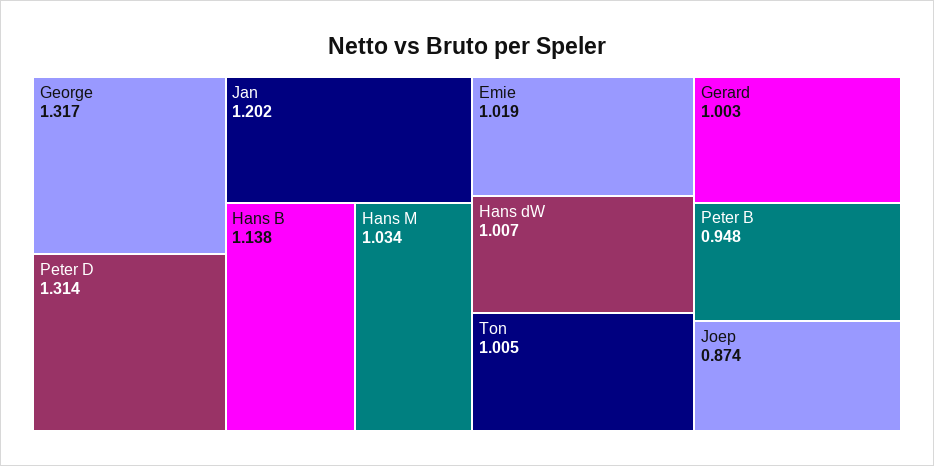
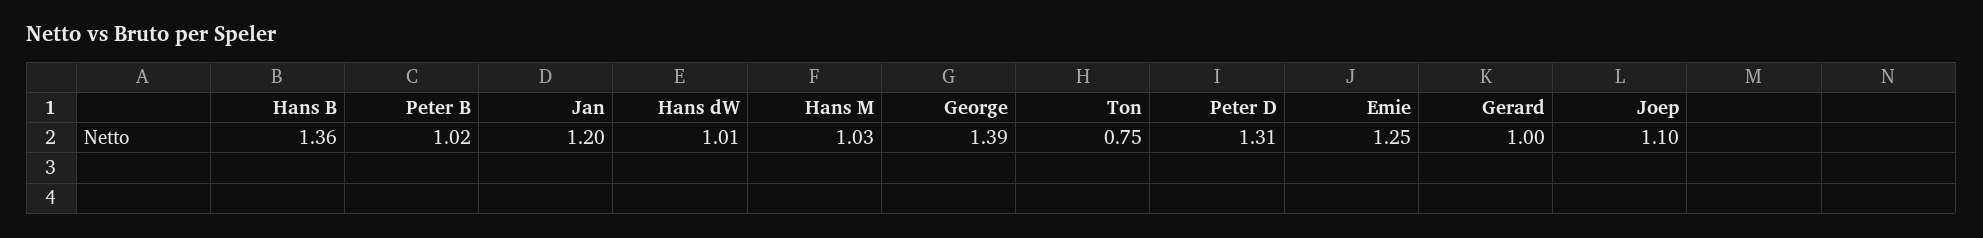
  {
-   "George": 1.317,
+   "George": 1.39,
    "Peter D": 1.314,
    "Jan": 1.202,
-   "Hans B": 1.138,
+   "Hans B": 1.36,
    "Hans M": 1.034,
-   "Emie": 1.019,
+   "Emie": 1.25,
    "Hans dW": 1.007,
-   "Ton": 1.005,
+   "Ton": 0.75,
    "Gerard": 1.003,
-   "Peter B": 0.948,
+   "Peter B": 1.02,
-   "Joep": 0.874
+   "Joep": 1.1
  }

